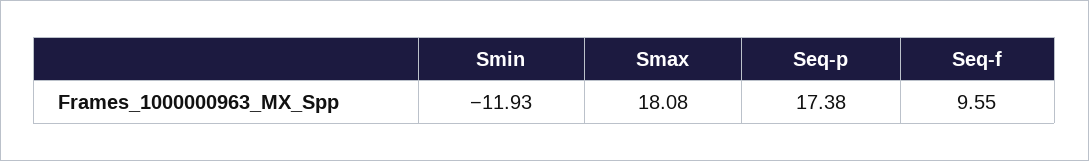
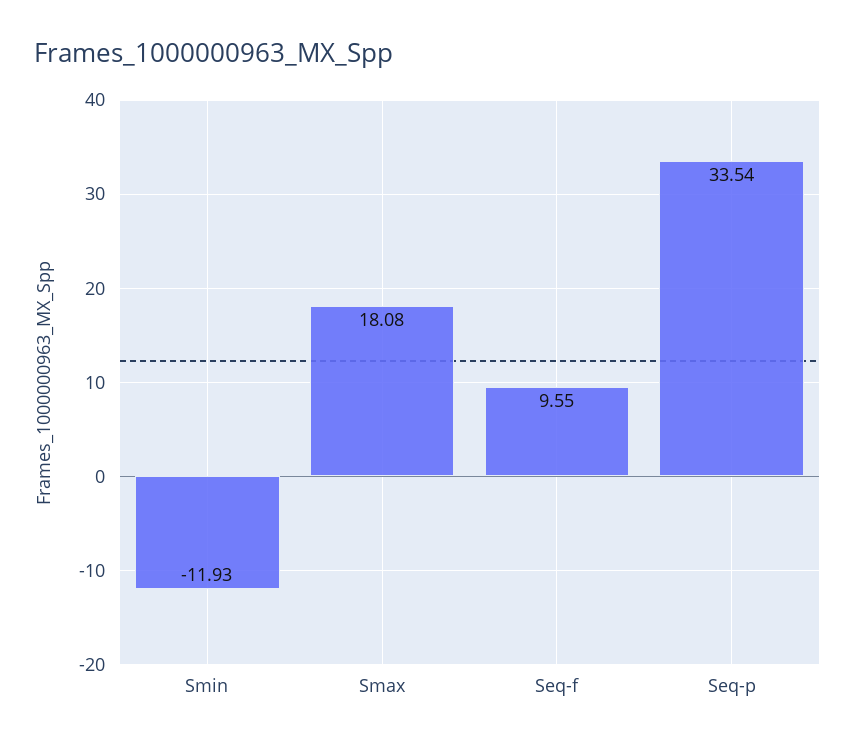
  {
    "Smin": -11.93,
    "Smax": 18.08,
-   "Seq-p": 17.38,
+   "Seq-p": 33.54,
    "Seq-f": 9.55
  }

